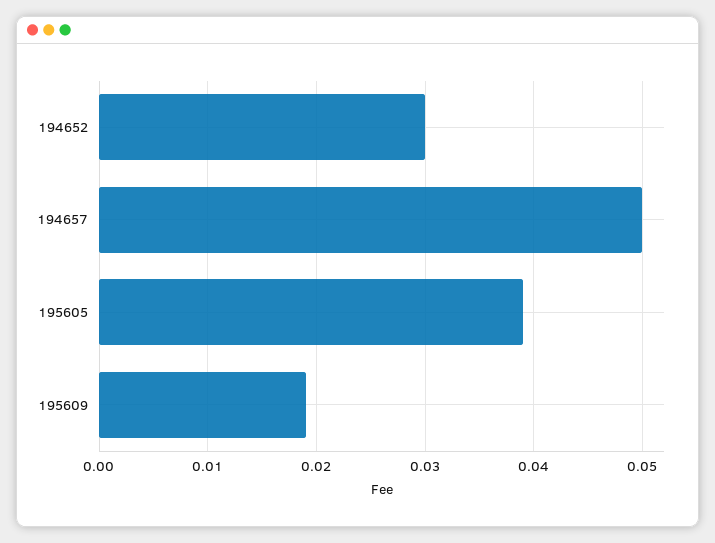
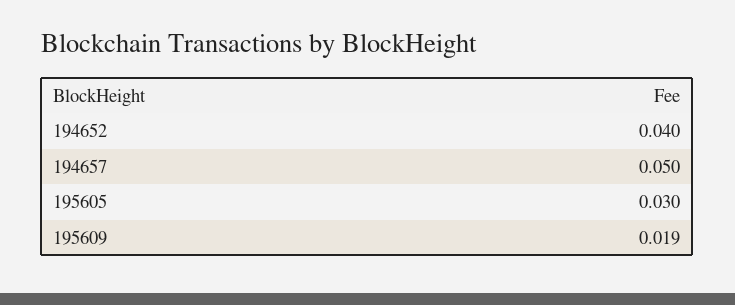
  {
-   "194652": 0.03,
+   "194652": 0.04,
    "194657": 0.05,
-   "195605": 0.039,
+   "195605": 0.03,
    "195609": 0.019
  }

